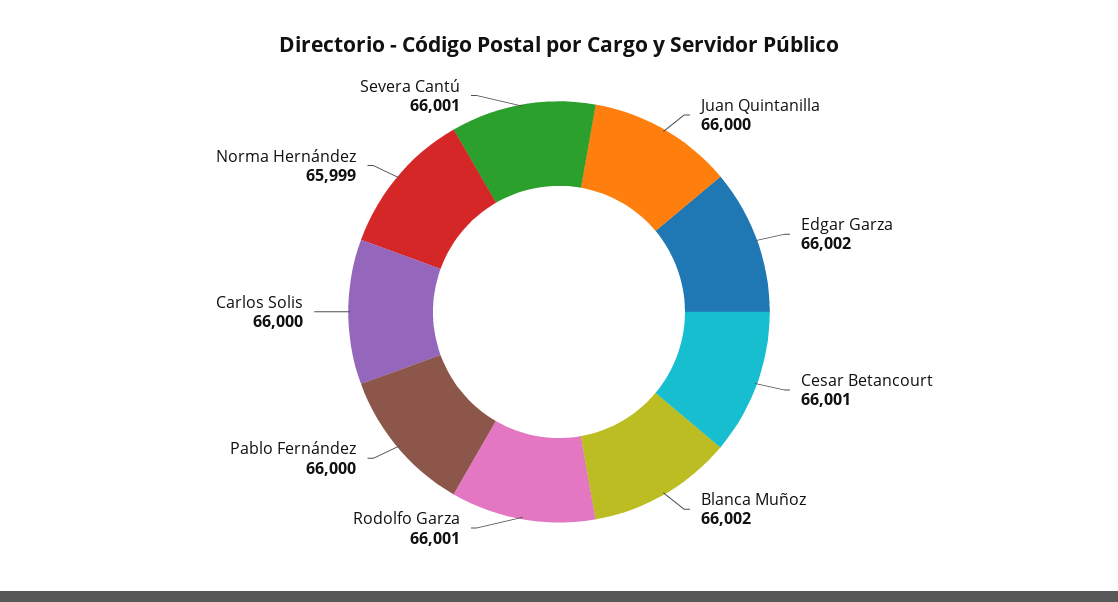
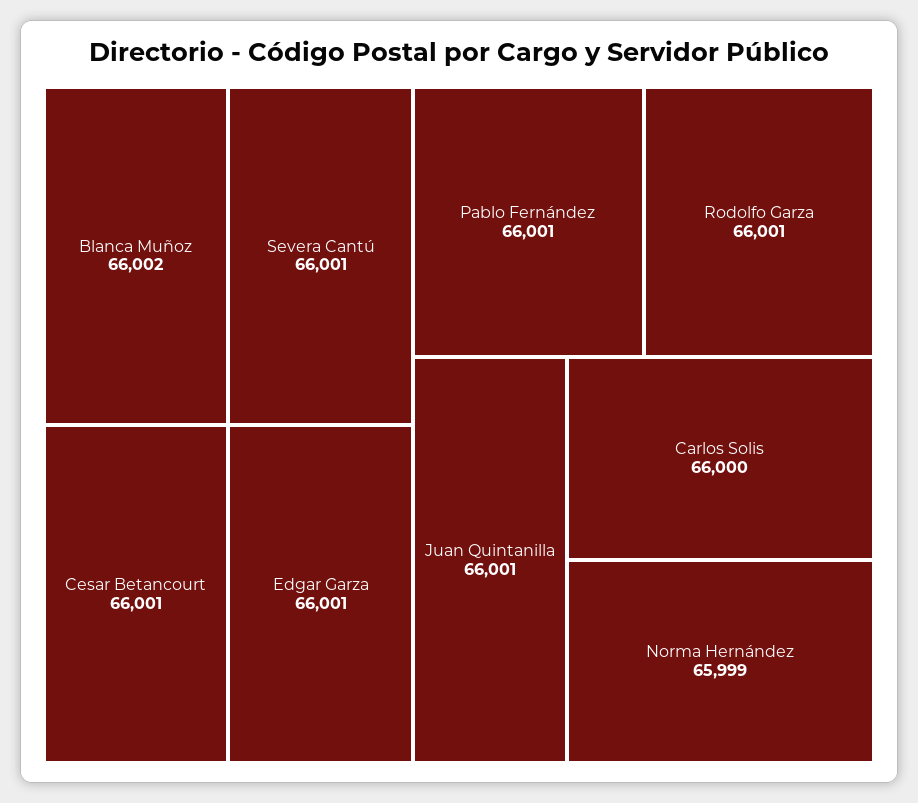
  {
-   "Juan Quintanilla": 66000,
+   "Juan Quintanilla": 66001,
-   "Edgar Garza": 66002,
+   "Edgar Garza": 66001,
    "Cesar Betancourt": 66001,
    "Blanca Muñoz": 66002,
    "Rodolfo Garza": 66001,
-   "Pablo Fernández": 66000,
+   "Pablo Fernández": 66001,
    "Carlos Solis": 66000,
    "Norma Hernández": 65999,
    "Severa Cantú": 66001
  }

